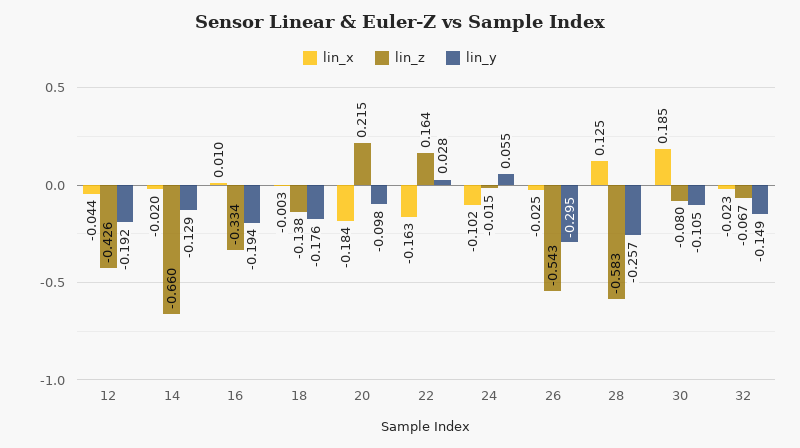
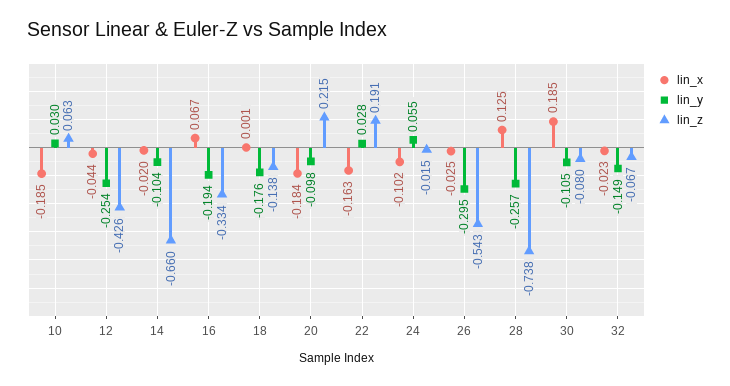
  {
    "lin_x": {
      "12": -0.044,
      "14": -0.02,
-     "16": 0.01,
+     "16": 0.067,
-     "18": -0.003,
+     "18": 0.001,
      "20": -0.184,
      "22": -0.163,
      "24": -0.102,
      "26": -0.025,
      "28": 0.125,
      "30": 0.185,
-     "32": -0.023
+     "32": -0.023,
+     "10": -0.185
    },
    "lin_z": {
      "12": -0.426,
      "14": -0.66,
      "16": -0.334,
      "18": -0.138,
      "20": 0.215,
-     "22": 0.164,
+     "22": 0.191,
      "24": -0.015,
      "26": -0.543,
-     "28": -0.583,
+     "28": -0.738,
      "30": -0.08,
-     "32": -0.067
+     "32": -0.067,
+     "10": 0.063
    },
    "lin_y": {
-     "12": -0.192,
+     "12": -0.254,
-     "14": -0.129,
+     "14": -0.104,
      "16": -0.194,
      "18": -0.176,
      "20": -0.098,
      "22": 0.028,
      "24": 0.055,
      "26": -0.295,
      "28": -0.257,
      "30": -0.105,
-     "32": -0.149
+     "32": -0.149,
+     "10": 0.03
    }
  }

